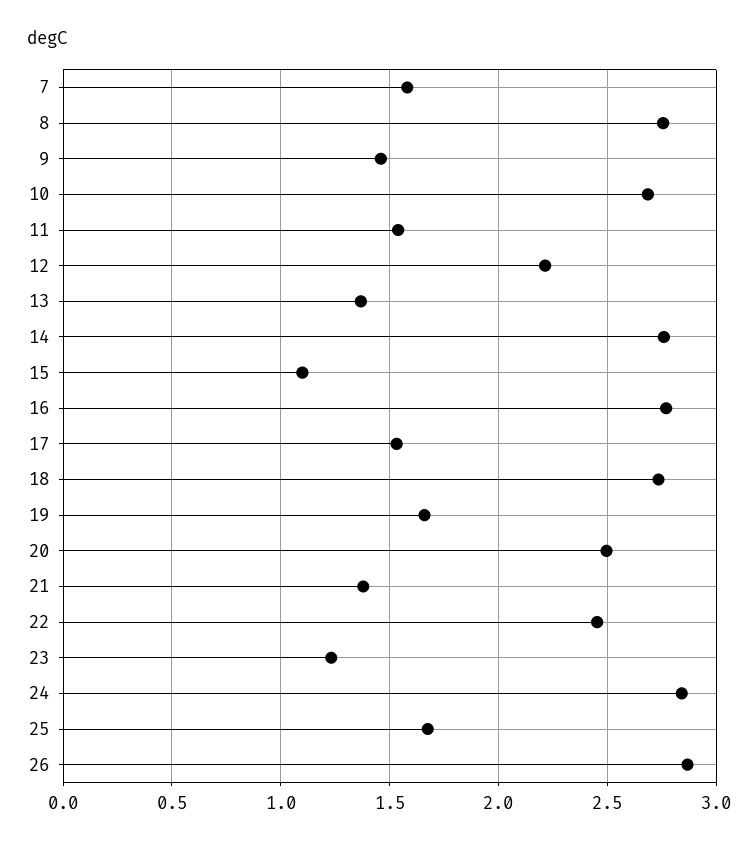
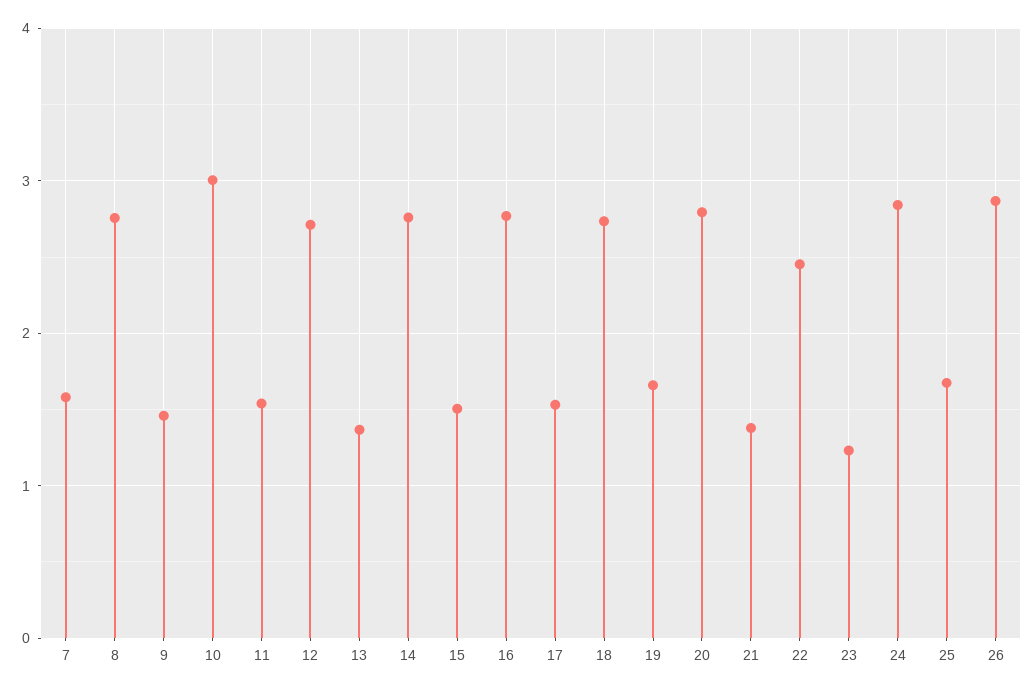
  {
    "7": 1.6,
    "8": 2.75,
    "9": 1.45,
-   "10": 2.7,
+   "10": 3,
    "11": 1.55,
-   "12": 2.2,
+   "12": 2.7,
    "13": 1.35,
    "14": 2.75,
-   "15": 1.1,
+   "15": 1.5,
    "16": 2.75,
    "17": 1.55,
    "18": 2.75,
    "19": 1.65,
-   "20": 2.5,
+   "20": 2.8,
    "21": 1.4,
    "22": 2.45,
    "23": 1.25,
    "24": 2.85,
    "25": 1.7,
    "26": 2.85
  }

